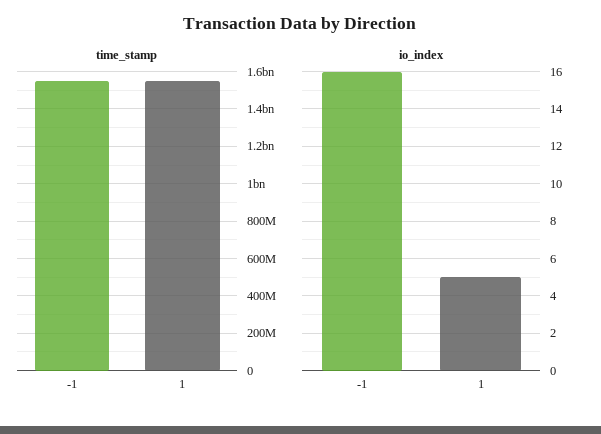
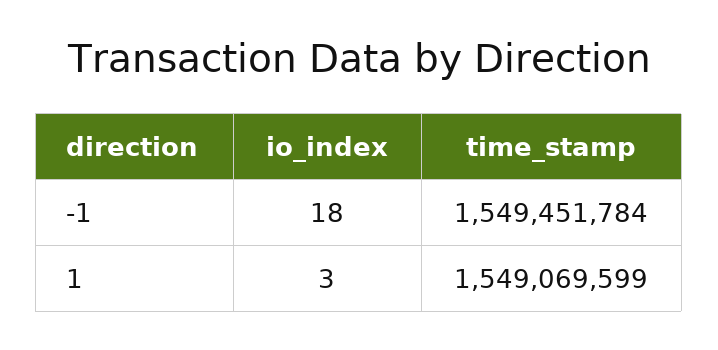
  {
    "time_stamp": {
      "-1": 1549451784,
      "1": 1549069599
    },
    "io_index": {
-     "-1": 16,
+     "-1": 18,
-     "1": 5
+     "1": 3
    }
  }

